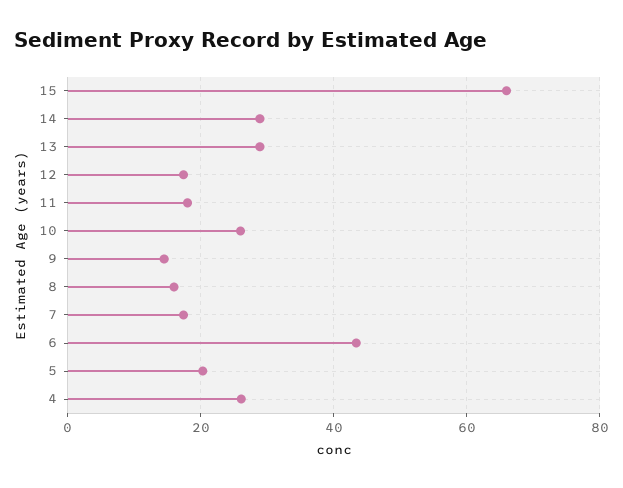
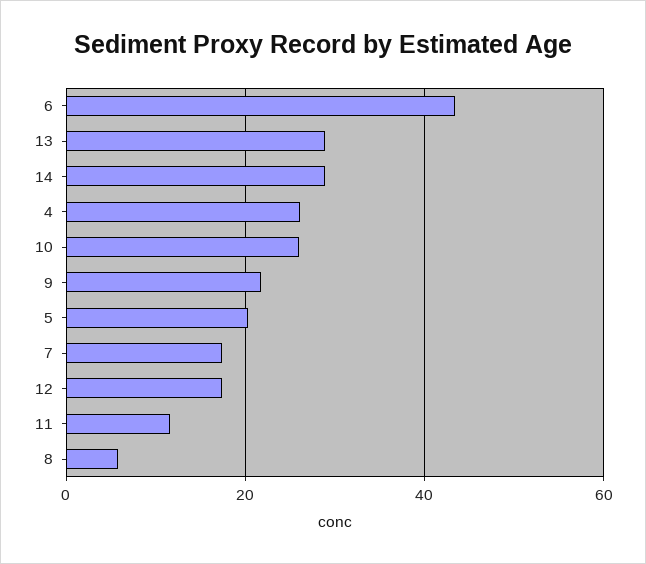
  {
-   "15": 66,
    "14": 28,
    "13": 28,
    "12": 18,
-   "11": 18,
+   "11": 12,
    "10": 26,
-   "9": 14,
+   "9": 22,
-   "8": 16,
+   "8": 6,
    "7": 18,
    "6": 44,
    "5": 20,
    "4": 26
  }

